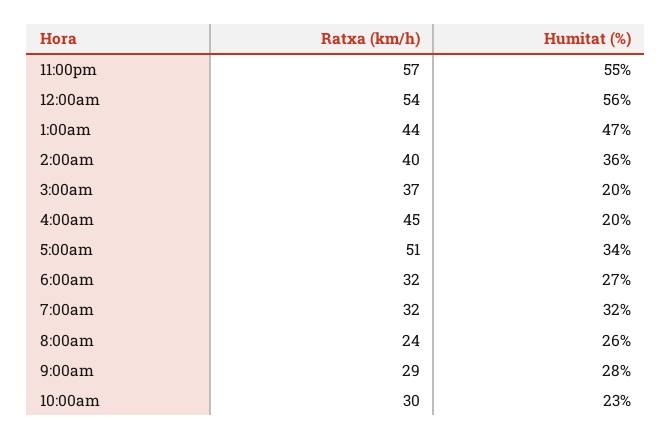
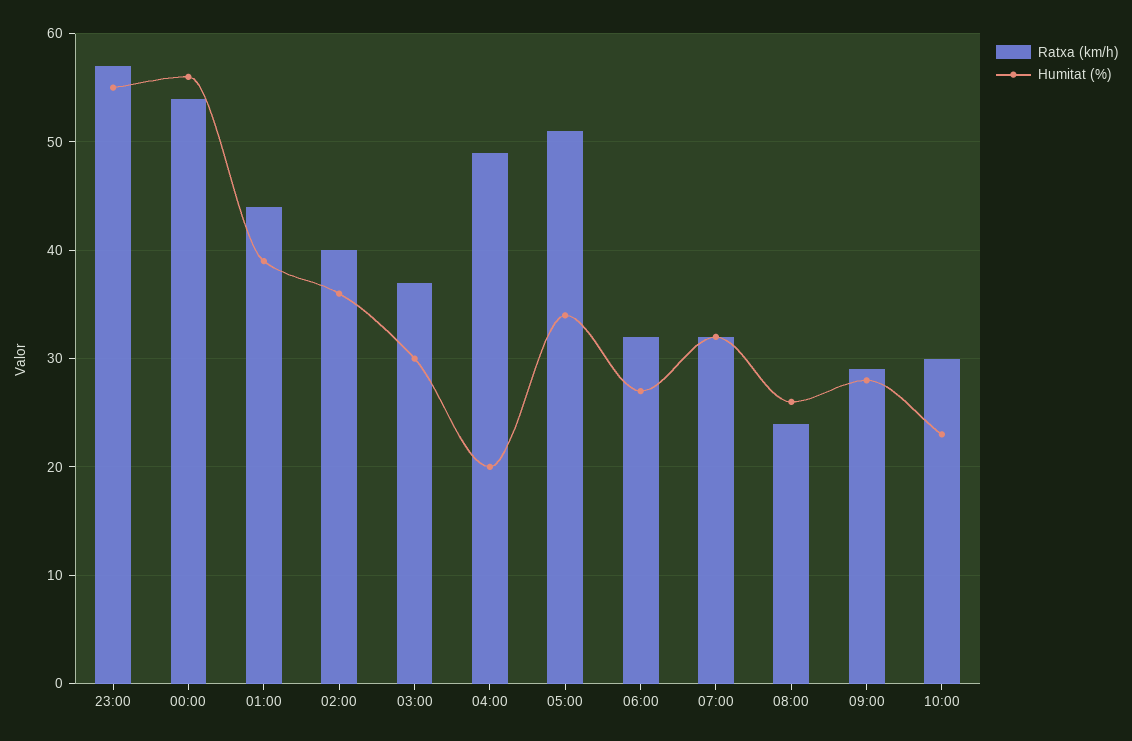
  {
    "Ratxa (km/h)": {
      "11:00pm": 57,
      "12:00am": 54,
      "1:00am": 44,
      "2:00am": 40,
      "3:00am": 37,
-     "4:00am": 45,
+     "4:00am": 49,
      "5:00am": 51,
      "6:00am": 32,
      "7:00am": 32,
      "8:00am": 24,
      "9:00am": 29,
      "10:00am": 30
    },
    "Humitat (%)": {
      "11:00pm": 55,
      "12:00am": 56,
-     "1:00am": 47,
+     "1:00am": 39,
      "2:00am": 36,
-     "3:00am": 20,
+     "3:00am": 30,
      "4:00am": 20,
      "5:00am": 34,
      "6:00am": 27,
      "7:00am": 32,
      "8:00am": 26,
      "9:00am": 28,
      "10:00am": 23
    }
  }

